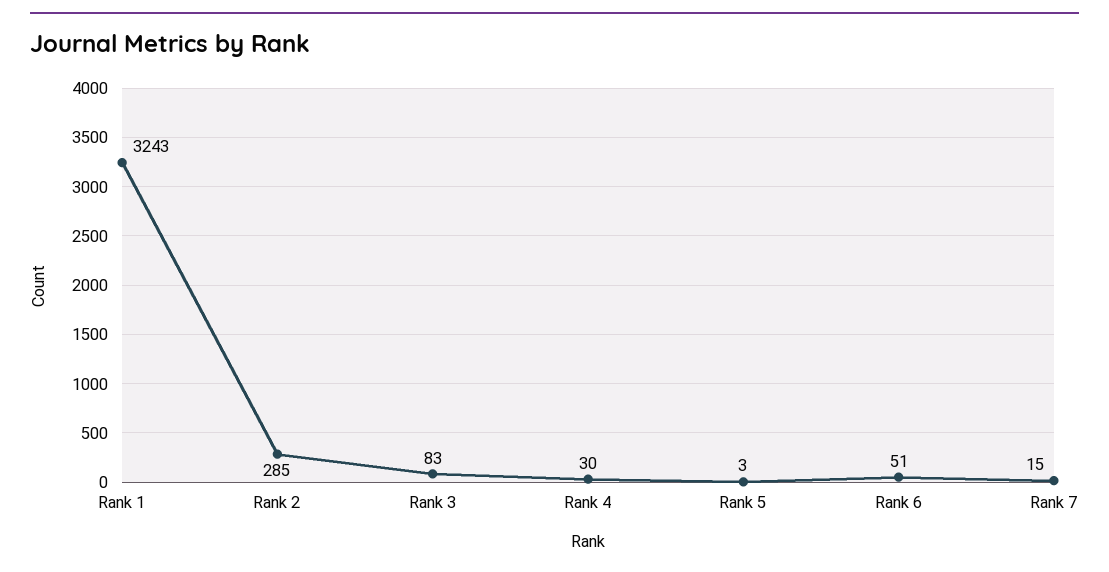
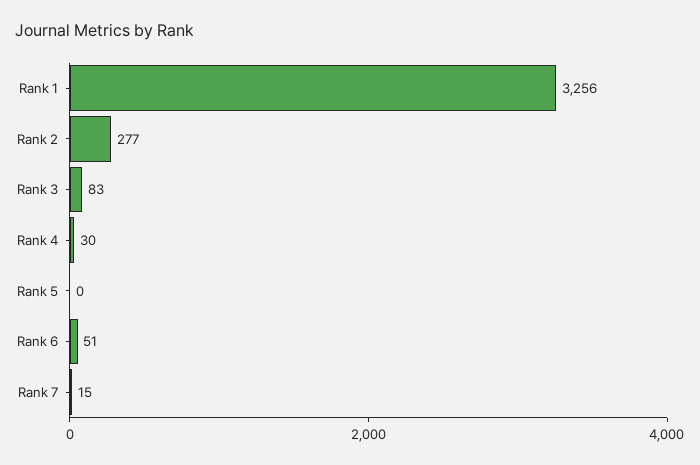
  {
-   "Rank 1": 3243,
+   "Rank 1": 3256,
-   "Rank 2": 285,
+   "Rank 2": 277,
    "Rank 3": 83,
    "Rank 4": 30,
-   "Rank 5": 3,
+   "Rank 5": 0,
    "Rank 6": 51,
    "Rank 7": 15
  }

